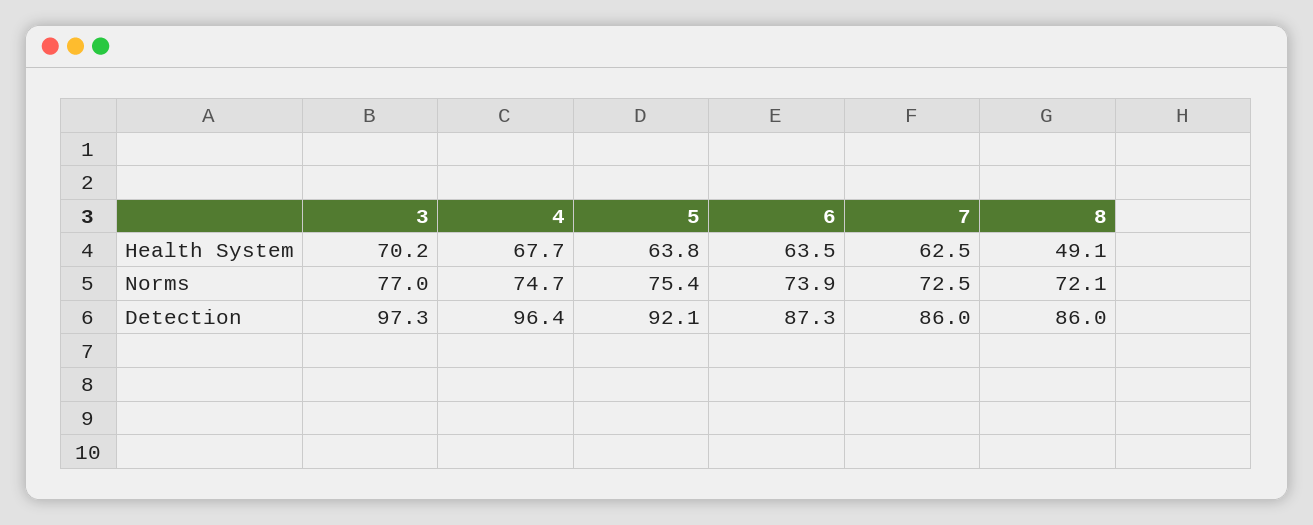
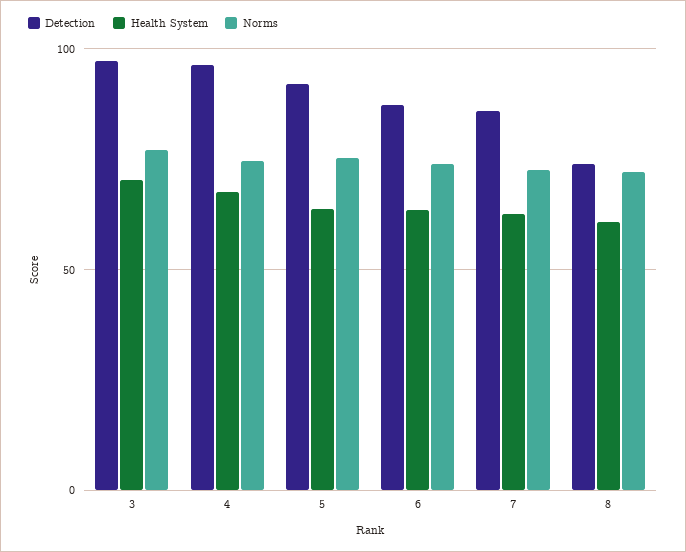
  {
    "Health System": {
      "3": 70.2,
      "4": 67.7,
      "5": 63.8,
      "6": 63.5,
      "7": 62.5,
-     "8": 49.1
+     "8": 60
    },
    "Norms": {
      "3": 77,
      "4": 74.7,
      "5": 75.4,
      "6": 73.9,
      "7": 72.5,
      "8": 72.1
    },
    "Detection": {
      "3": 97.3,
      "4": 96.4,
      "5": 92.1,
      "6": 87.3,
      "7": 86,
-     "8": 86
+     "8": 75
    }
  }

